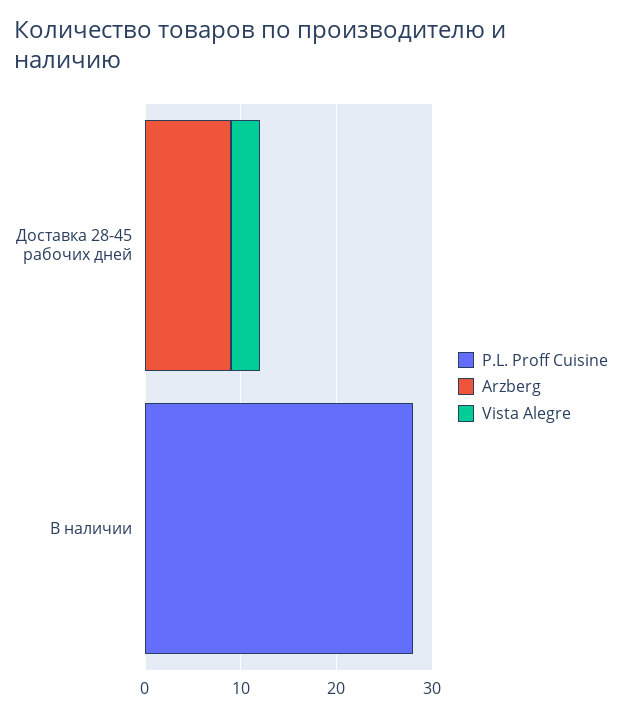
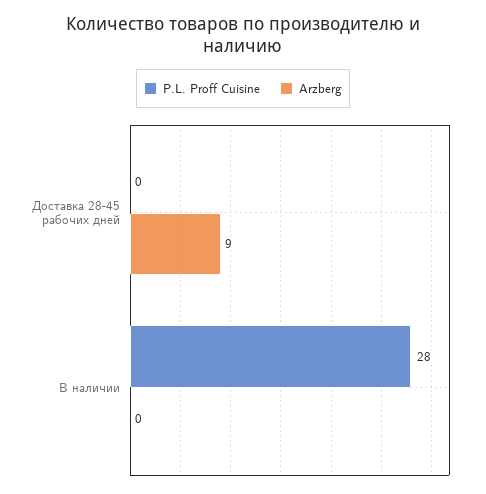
  {
    "P.L. Proff Cuisine": {
      "Доставка 28-45 рабочих дней": 0,
      "В наличии": 28
    },
    "Arzberg": {
      "Доставка 28-45 рабочих дней": 9,
      "В наличии": 0
-   },
+   }
-   "Vista Alegre": {
-     "Доставка 28-45 рабочих дней": 3,
-     "В наличии": 0
-   }
  }

